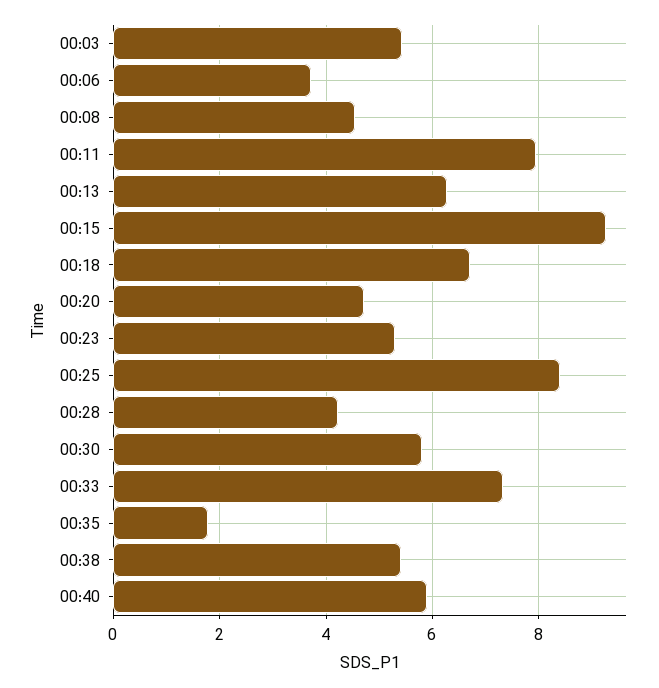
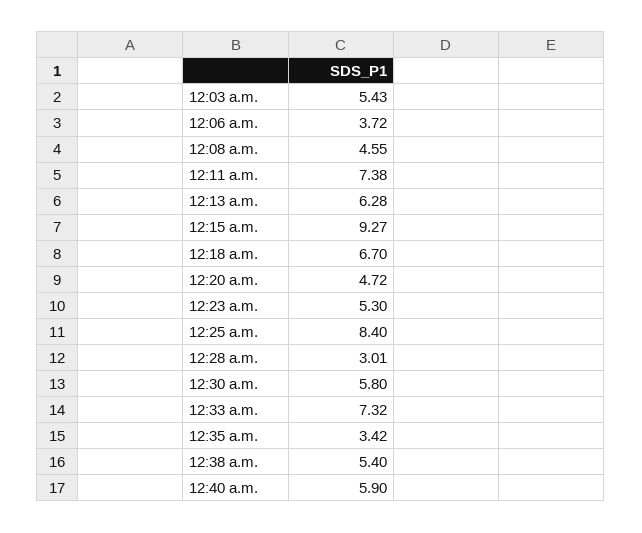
  {
    "00:03": 5.43,
    "00:06": 3.72,
    "00:08": 4.55,
-   "00:11": 8,
+   "00:11": 7.38,
    "00:13": 6.28,
    "00:15": 9.27,
    "00:18": 6.7,
    "00:20": 4.72,
    "00:23": 5.3,
    "00:25": 8.4,
-   "00:28": 4.2,
+   "00:28": 3.01,
    "00:30": 5.8,
    "00:33": 7.32,
-   "00:35": 1.8,
+   "00:35": 3.42,
    "00:38": 5.4,
    "00:40": 5.9
  }

